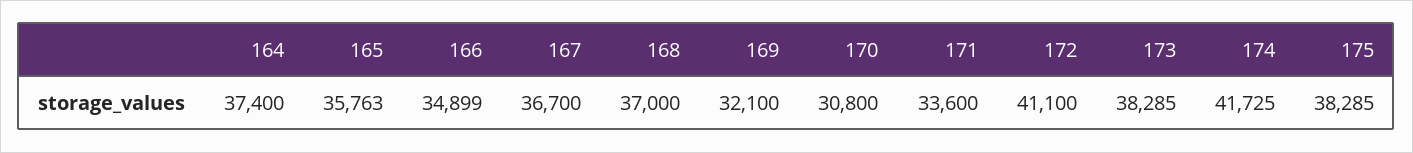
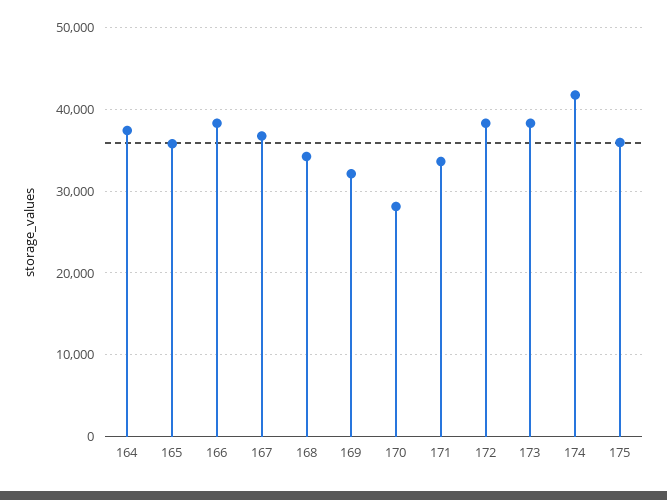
  {
    "164": 37400,
    "165": 35763,
-   "166": 34899,
+   "166": 38000,
    "167": 36700,
-   "168": 37000,
+   "168": 34000,
    "169": 32100,
-   "170": 30800,
+   "170": 28000,
    "171": 33600,
-   "172": 41100,
+   "172": 38000,
    "173": 38285,
    "174": 41725,
-   "175": 38285
+   "175": 36000
  }

